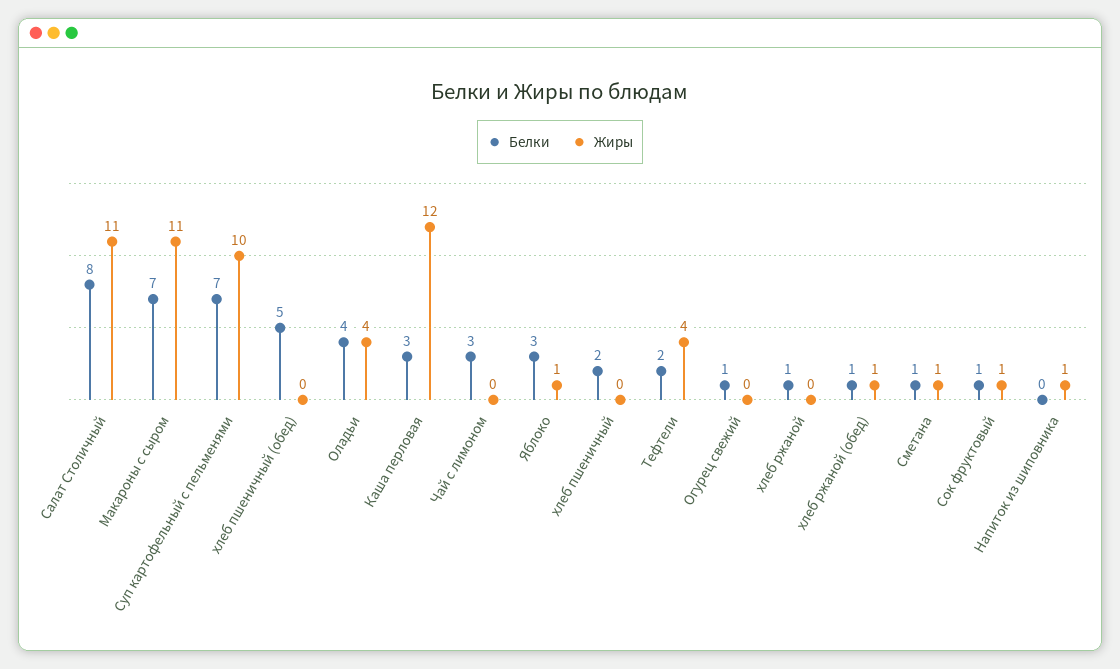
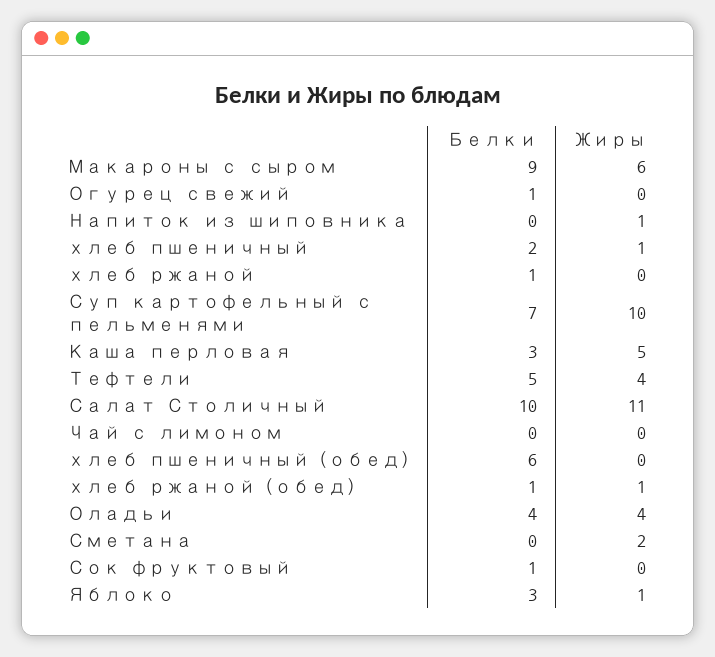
  {
    "Белки": {
-     "Салат Столичный": 8,
+     "Салат Столичный": 10,
-     "Макароны с сыром": 7,
+     "Макароны с сыром": 9,
      "Суп картофельный с пельменями": 7,
-     "хлеб пшеничный (обед)": 5,
+     "хлеб пшеничный (обед)": 6,
      "Оладьи": 4,
      "Каша перловая": 3,
-     "Чай с лимоном": 3,
+     "Чай с лимоном": 0,
      "Яблоко": 3,
      "хлеб пшеничный": 2,
-     "Тефтели": 2,
+     "Тефтели": 5,
      "Огурец свежий": 1,
      "хлеб ржаной": 1,
      "хлеб ржаной (обед)": 1,
-     "Сметана": 1,
+     "Сметана": 0,
      "Сок фруктовый": 1,
      "Напиток из шиповника": 0
    },
    "Жиры": {
      "Салат Столичный": 11,
-     "Макароны с сыром": 11,
+     "Макароны с сыром": 6,
      "Суп картофельный с пельменями": 10,
      "хлеб пшеничный (обед)": 0,
      "Оладьи": 4,
-     "Каша перловая": 12,
+     "Каша перловая": 5,
      "Чай с лимоном": 0,
      "Яблоко": 1,
-     "хлеб пшеничный": 0,
+     "хлеб пшеничный": 1,
      "Тефтели": 4,
      "Огурец свежий": 0,
      "хлеб ржаной": 0,
      "хлеб ржаной (обед)": 1,
-     "Сметана": 1,
+     "Сметана": 2,
-     "Сок фруктовый": 1,
+     "Сок фруктовый": 0,
      "Напиток из шиповника": 1
    }
  }

